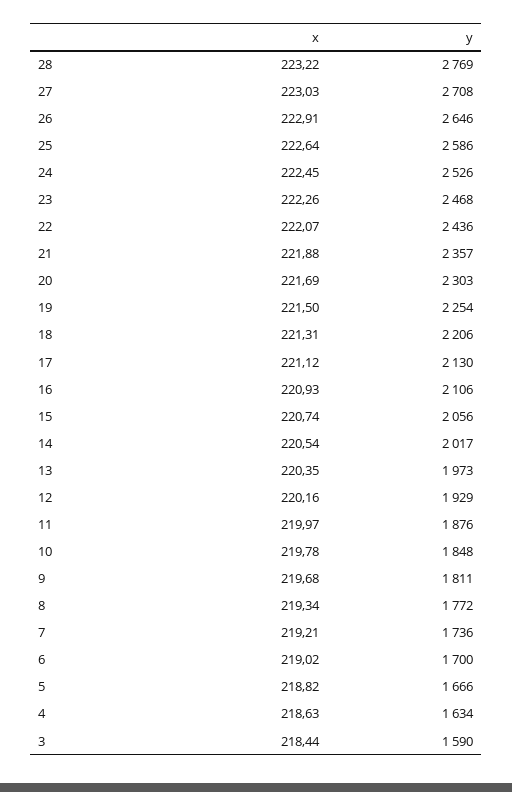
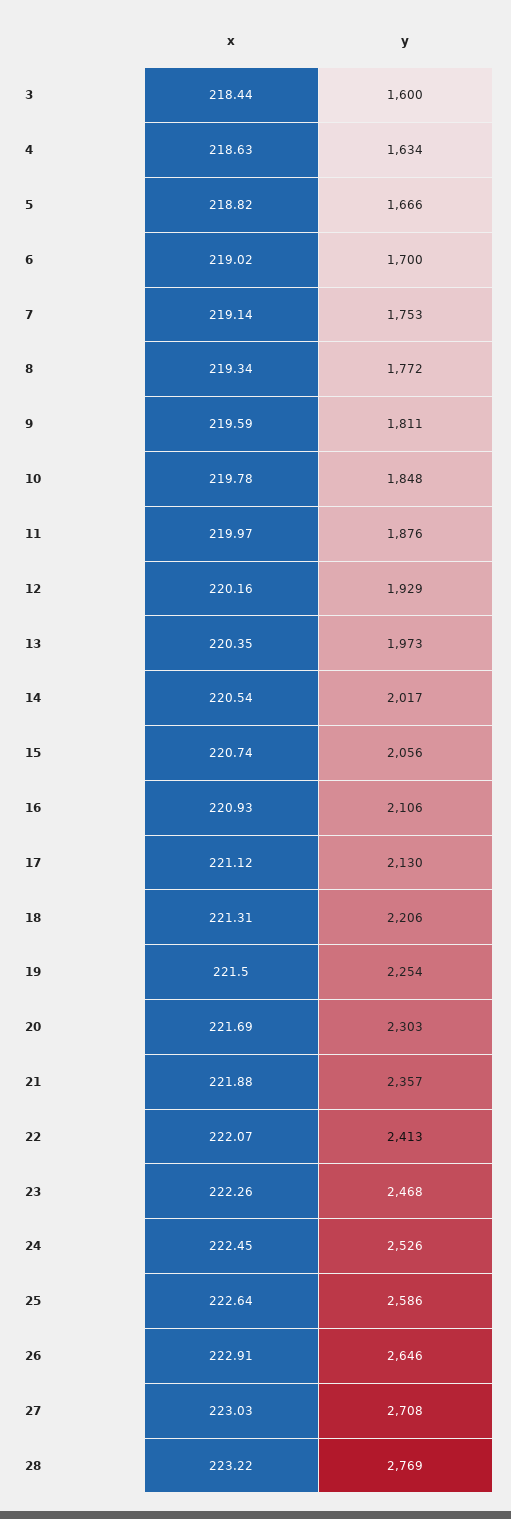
  {
    "x": {
      "28": 223.22,
      "27": 223.03,
      "26": 222.91,
      "25": 222.64,
      "24": 222.45,
      "23": 222.26,
      "22": 222.07,
      "21": 221.88,
      "20": 221.69,
      "19": 221.5,
      "18": 221.31,
      "17": 221.12,
      "16": 220.93,
      "15": 220.74,
      "14": 220.54,
      "13": 220.35,
      "12": 220.16,
      "11": 219.97,
      "10": 219.78,
-     "9": 219.68,
+     "9": 219.59,
      "8": 219.34,
-     "7": 219.21,
+     "7": 219.14,
      "6": 219.02,
      "5": 218.82,
      "4": 218.63,
      "3": 218.44
    },
    "y": {
      "28": 2769,
      "27": 2708,
      "26": 2646,
      "25": 2586,
      "24": 2526,
      "23": 2468,
-     "22": 2436,
+     "22": 2413,
      "21": 2357,
      "20": 2303,
      "19": 2254,
      "18": 2206,
      "17": 2130,
      "16": 2106,
      "15": 2056,
      "14": 2017,
      "13": 1973,
      "12": 1929,
      "11": 1876,
      "10": 1848,
      "9": 1811,
      "8": 1772,
-     "7": 1736,
+     "7": 1753,
      "6": 1700,
      "5": 1666,
      "4": 1634,
-     "3": 1590
+     "3": 1600
    }
  }

